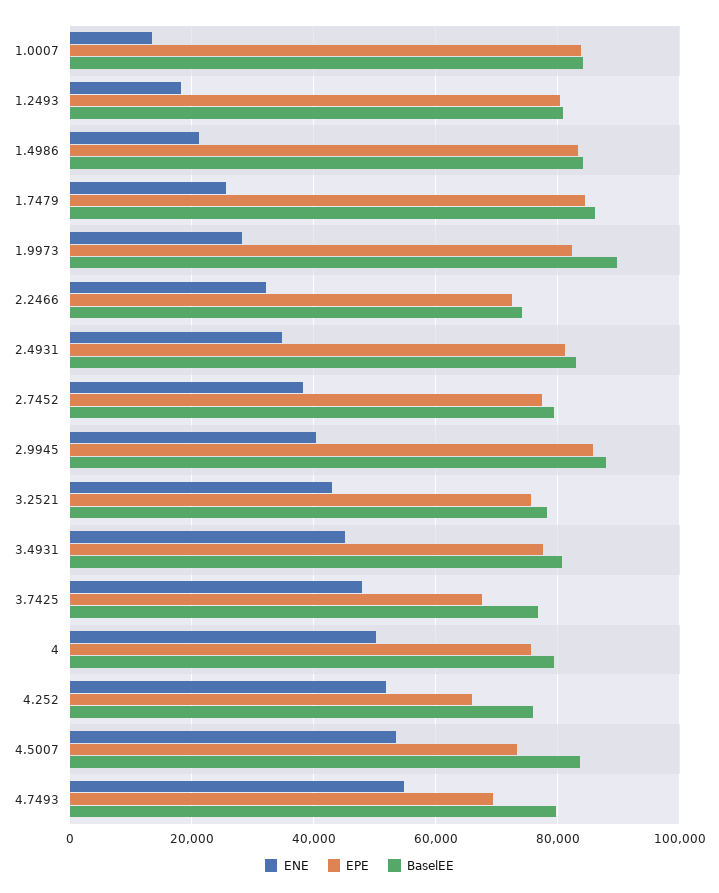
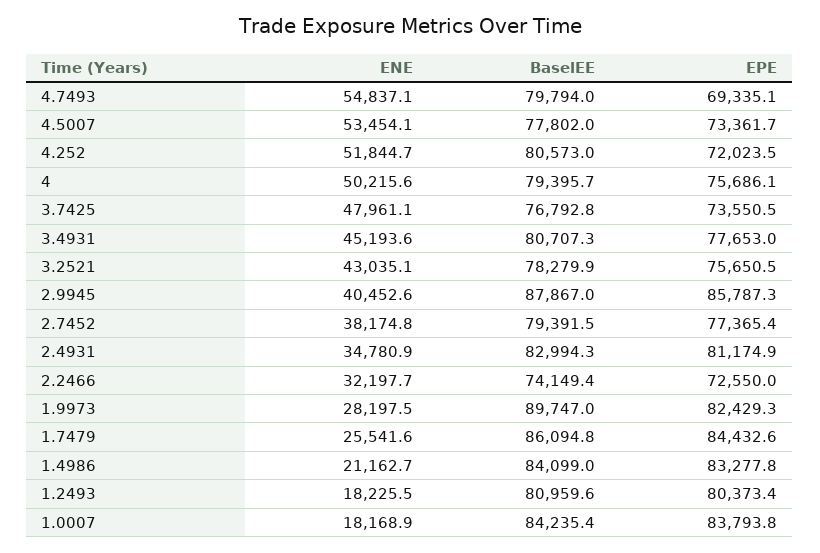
  {
    "ENE": {
-     "1.0007": 14000,
+     "1.0007": 18168.9,
      "1.2493": 18225.5,
      "1.4986": 21162.7,
      "1.7479": 25541.6,
      "1.9973": 28197.5,
      "2.2466": 32197.7,
      "2.4931": 34780.9,
      "2.7452": 38174.8,
      "2.9945": 40452.6,
      "3.2521": 43035.1,
      "3.4931": 45193.6,
      "3.7425": 47961.1,
      "4": 50215.6,
      "4.252": 51844.7,
      "4.5007": 53454.1,
      "4.7493": 54837.1
    },
    "EPE": {
      "1.0007": 83793.8,
      "1.2493": 80373.4,
      "1.4986": 83277.8,
      "1.7479": 84432.6,
      "1.9973": 82429.3,
      "2.2466": 72550,
      "2.4931": 81174.9,
      "2.7452": 77365.4,
      "2.9945": 85787.3,
      "3.2521": 75650.5,
      "3.4931": 77653,
-     "3.7425": 68000,
+     "3.7425": 73550.5,
      "4": 75686.1,
-     "4.252": 66000,
+     "4.252": 72023.5,
      "4.5007": 73361.7,
      "4.7493": 69335.1
    },
    "BaselEE": {
      "1.0007": 84235.4,
      "1.2493": 80959.6,
      "1.4986": 84099,
      "1.7479": 86094.8,
      "1.9973": 89747,
      "2.2466": 74149.4,
      "2.4931": 82994.3,
      "2.7452": 79391.5,
      "2.9945": 87867,
      "3.2521": 78279.9,
      "3.4931": 80707.3,
      "3.7425": 76792.8,
      "4": 79395.7,
-     "4.252": 76000,
+     "4.252": 80573,
-     "4.5007": 84000,
+     "4.5007": 77802,
      "4.7493": 79794
    }
  }

